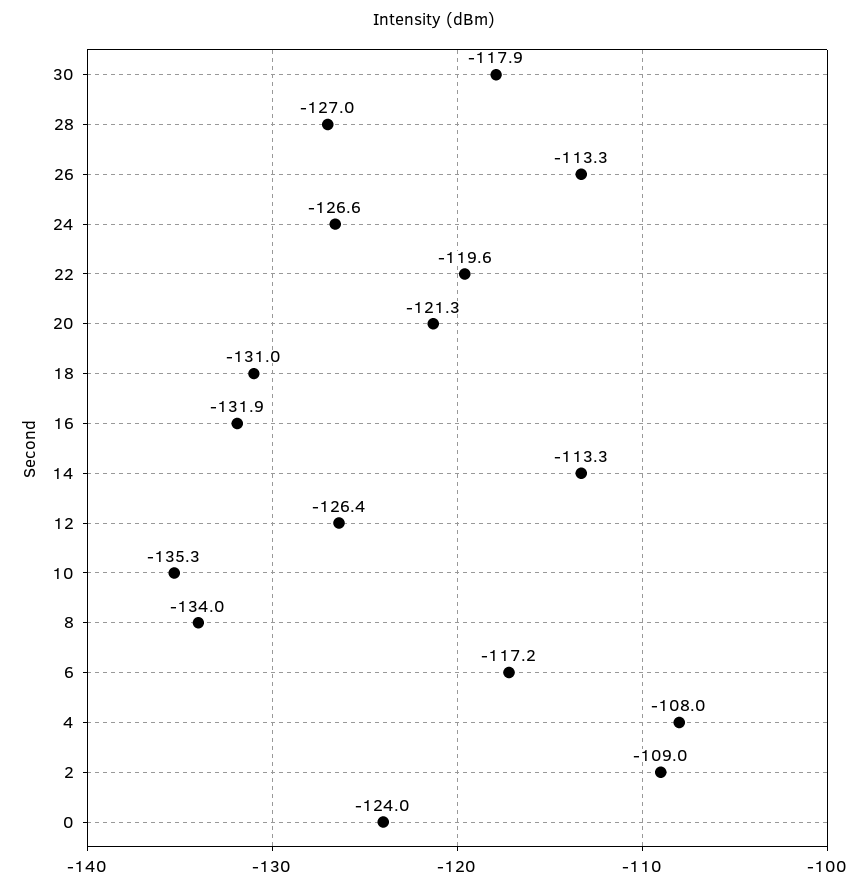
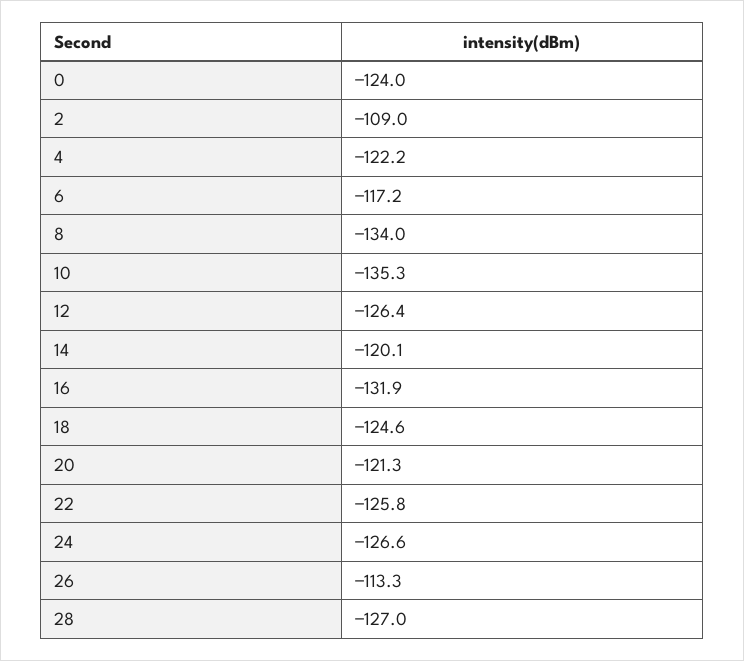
  {
-   "30": -117.9,
    "28": -127,
    "26": -113.3,
    "24": -126.6,
-   "22": -119.6,
+   "22": -125.8,
    "20": -121.3,
-   "18": -131,
+   "18": -124.6,
    "16": -131.9,
-   "14": -113.3,
+   "14": -120.1,
    "12": -126.4,
    "10": -135.3,
    "8": -134,
    "6": -117.2,
-   "4": -108,
+   "4": -122.2,
    "2": -109,
    "0": -124
  }

